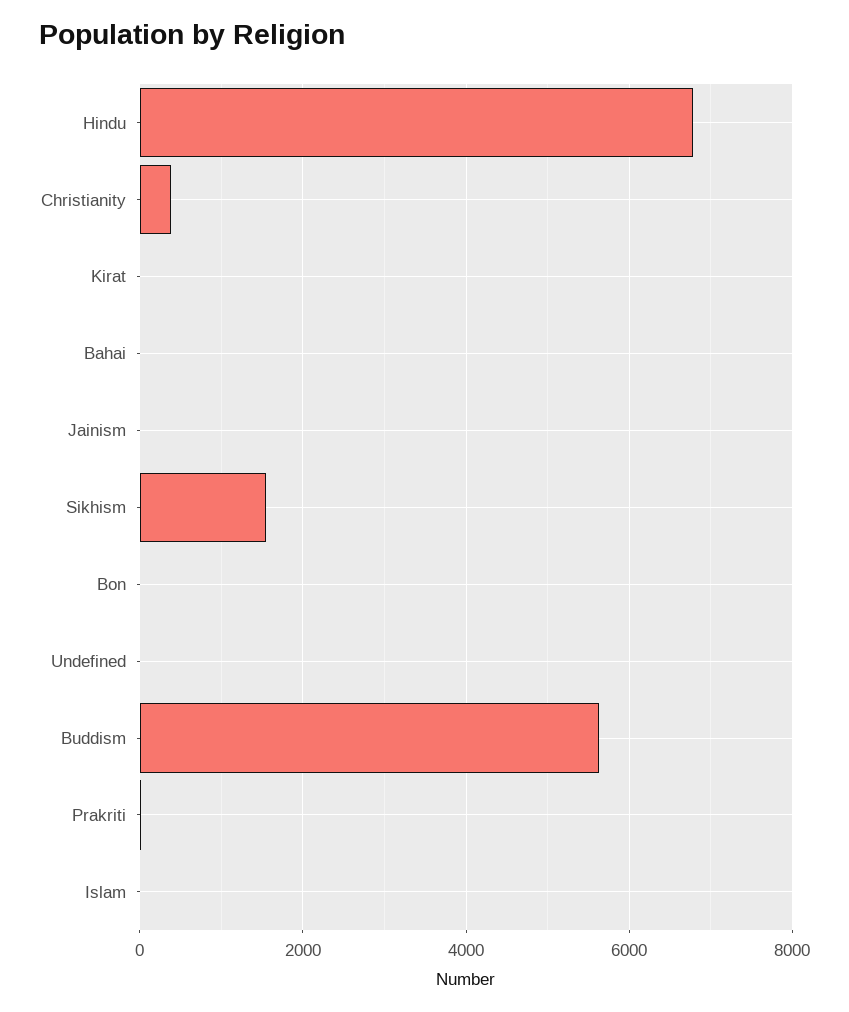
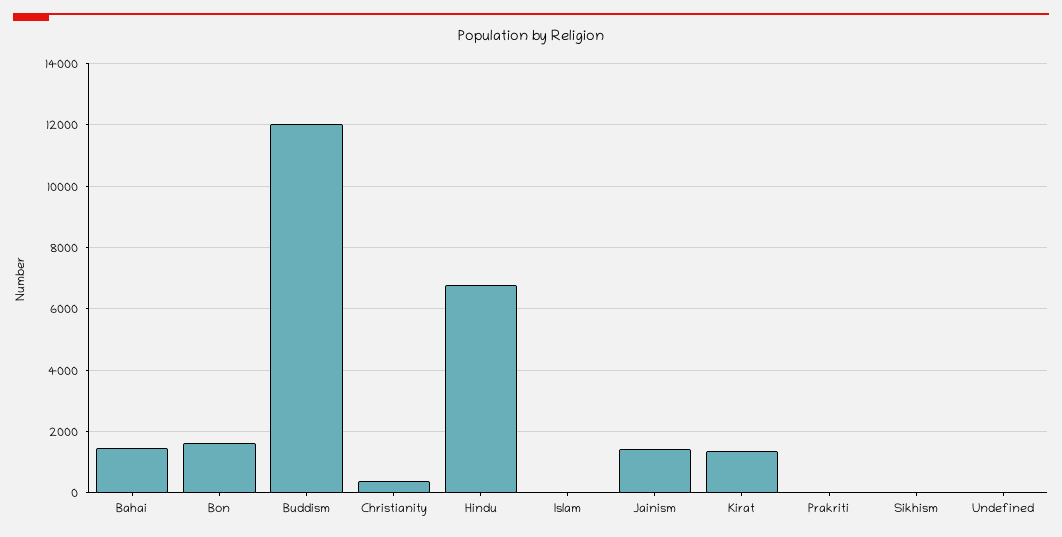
  {
    "Hindu": 6800,
    "Christianity": 400,
-   "Kirat": 0,
+   "Kirat": 1400,
-   "Bahai": 0,
+   "Bahai": 1400,
-   "Jainism": 0,
+   "Jainism": 1400,
-   "Sikhism": 1600,
+   "Sikhism": 0,
-   "Bon": 0,
+   "Bon": 1600,
    "Undefined": 0,
-   "Buddism": 5600,
+   "Buddism": 12000,
    "Prakriti": 0,
    "Islam": 0
  }

